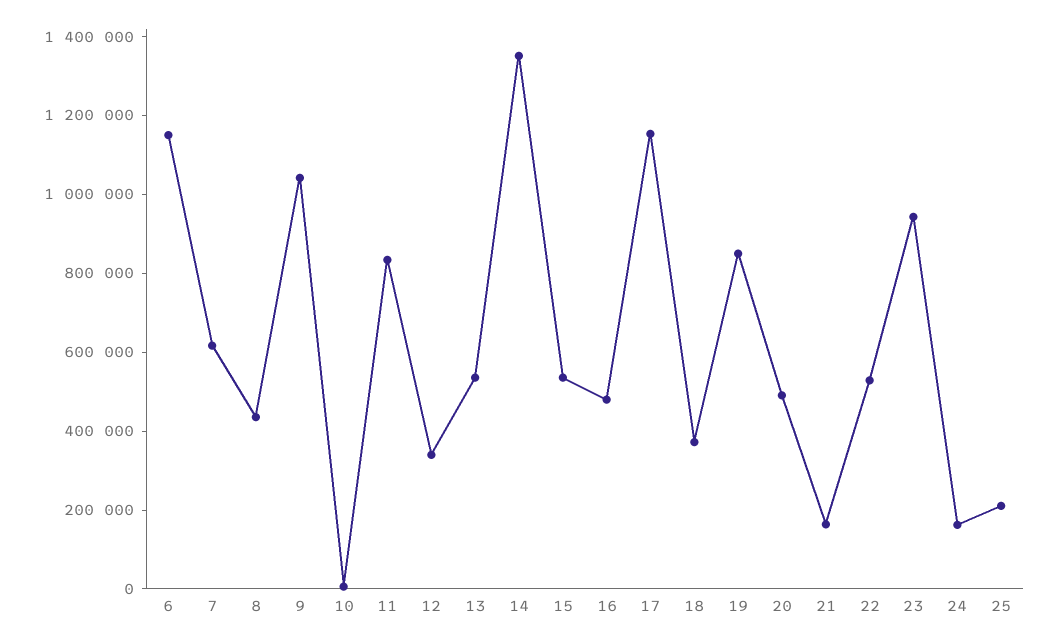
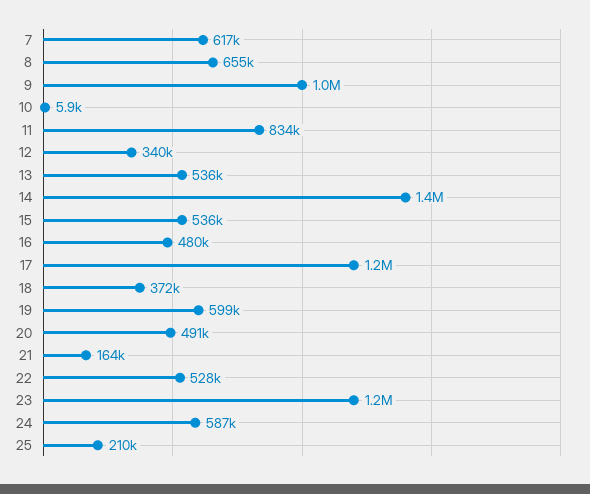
  {
-   "6": 1150000,
    "7": 617000,
-   "8": 450000,
+   "8": 655000,
    "9": 1000000,
    "10": 5900,
    "11": 834000,
    "12": 340000,
    "13": 536000,
    "14": 1400000,
    "15": 536000,
    "16": 480000,
    "17": 1200000,
    "18": 372000,
-   "19": 850000,
+   "19": 599000,
    "20": 491000,
    "21": 164000,
    "22": 528000,
-   "23": 950000,
+   "23": 1200000,
-   "24": 150000,
+   "24": 587000,
    "25": 210000
  }

